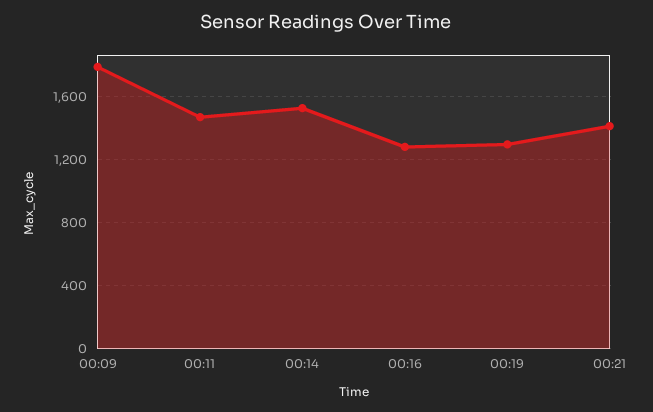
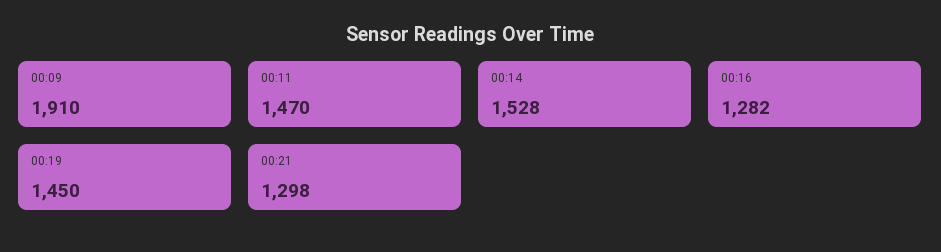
  {
-   "00:09": 1800,
+   "00:09": 1910,
    "00:11": 1470,
    "00:14": 1528,
    "00:16": 1282,
-   "00:19": 1300,
+   "00:19": 1450,
-   "00:21": 1400
+   "00:21": 1298
  }

